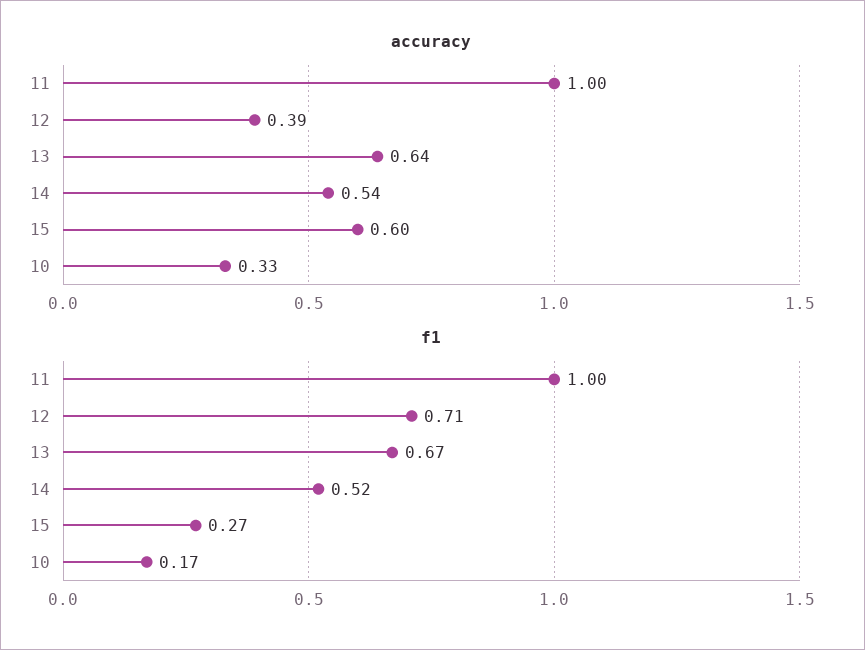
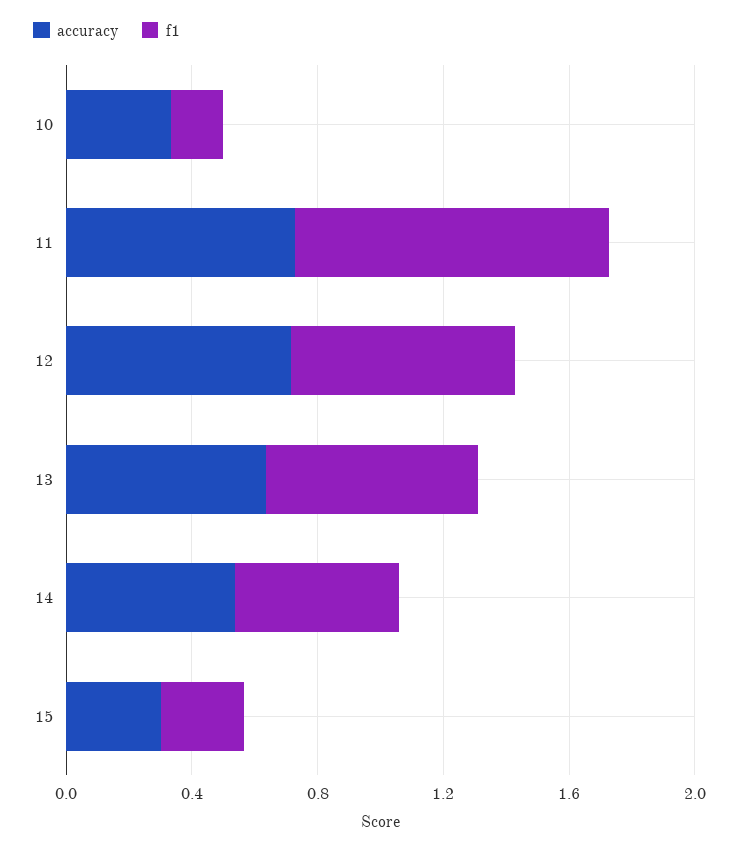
  {
    "accuracy": {
-     "11": 1,
+     "11": 0.7,
-     "12": 0.39,
+     "12": 0.7,
      "13": 0.64,
      "14": 0.54,
-     "15": 0.6,
+     "15": 0.3,
      "10": 0.33
    },
    "f1": {
      "11": 1,
      "12": 0.71,
      "13": 0.67,
      "14": 0.52,
      "15": 0.27,
      "10": 0.17
    }
  }

